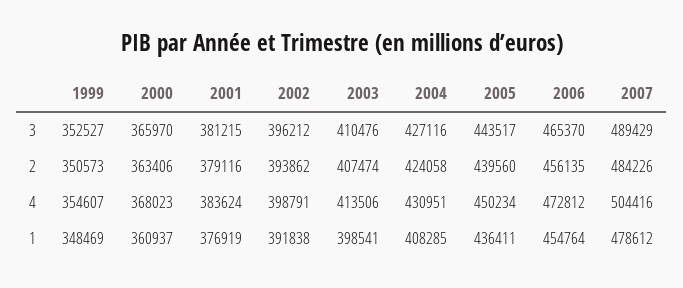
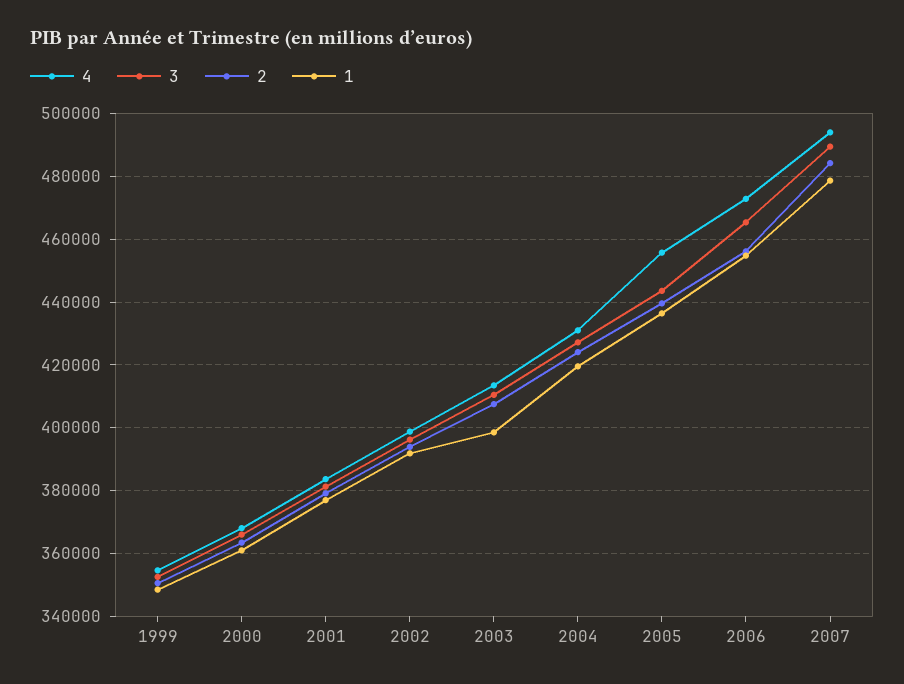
  {
    "3": {
      "1999": 352527,
      "2000": 365970,
      "2001": 381215,
      "2002": 396212,
      "2003": 410476,
      "2004": 427116,
      "2005": 443517,
      "2006": 465370,
      "2007": 489429
    },
    "2": {
      "1999": 350573,
      "2000": 363406,
      "2001": 379116,
      "2002": 393862,
      "2003": 407474,
      "2004": 424058,
      "2005": 439560,
      "2006": 456135,
      "2007": 484226
    },
    "4": {
      "1999": 354607,
      "2000": 368023,
      "2001": 383624,
      "2002": 398791,
      "2003": 413506,
      "2004": 430951,
-     "2005": 450234,
+     "2005": 456000,
      "2006": 472812,
-     "2007": 504416
+     "2007": 494000
    },
    "1": {
      "1999": 348469,
      "2000": 360937,
      "2001": 376919,
      "2002": 391838,
      "2003": 398541,
-     "2004": 408285,
+     "2004": 420000,
      "2005": 436411,
      "2006": 454764,
      "2007": 478612
    }
  }

